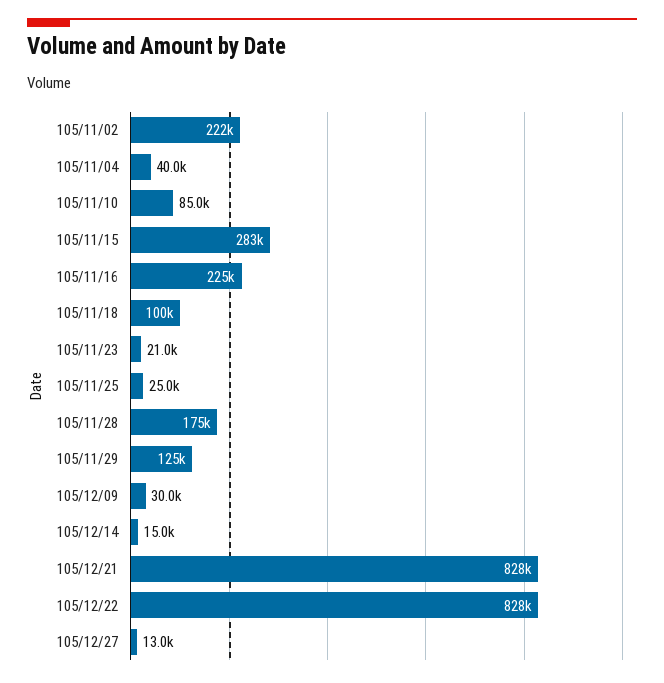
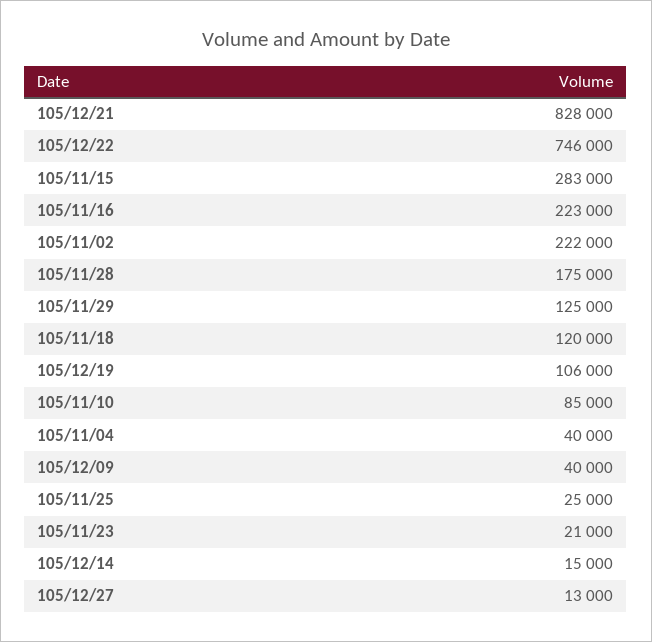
  {
    "105/11/02": 222000,
    "105/11/04": 40000,
    "105/11/10": 85000,
    "105/11/15": 283000,
-   "105/11/16": 225000,
+   "105/11/16": 223000,
-   "105/11/18": 100000,
+   "105/11/18": 120000,
    "105/11/23": 21000,
    "105/11/25": 25000,
    "105/11/28": 175000,
    "105/11/29": 125000,
-   "105/12/09": 30000,
+   "105/12/09": 40000,
    "105/12/14": 15000,
    "105/12/21": 828000,
-   "105/12/22": 828000,
+   "105/12/22": 746000,
-   "105/12/27": 13000
+   "105/12/27": 13000,
+   "105/12/19": 106000
  }

